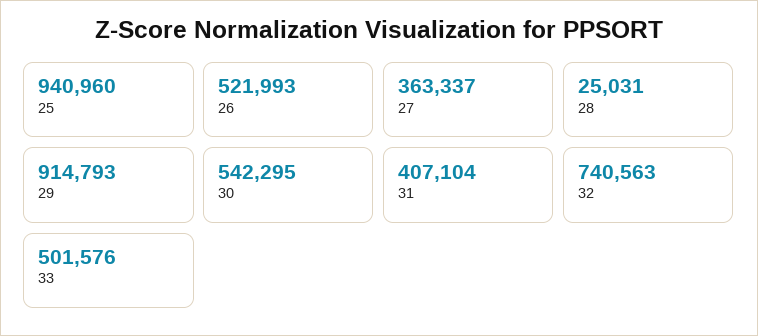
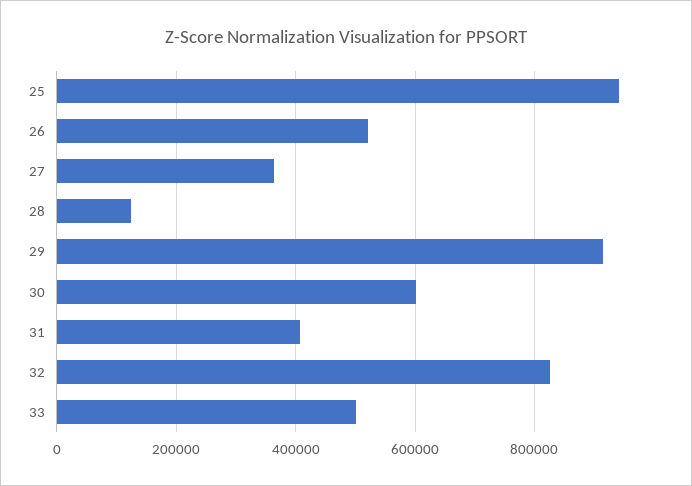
  {
    "25": 940960,
    "26": 521993,
    "27": 363337,
-   "28": 25031,
+   "28": 120000,
    "29": 914793,
-   "30": 542295,
+   "30": 600000,
    "31": 407104,
-   "32": 740563,
+   "32": 820000,
    "33": 501576
  }

